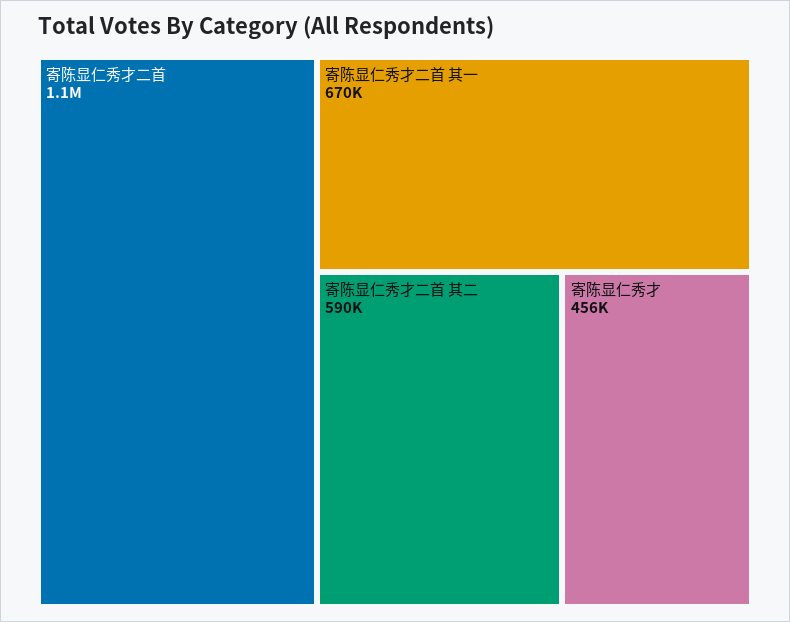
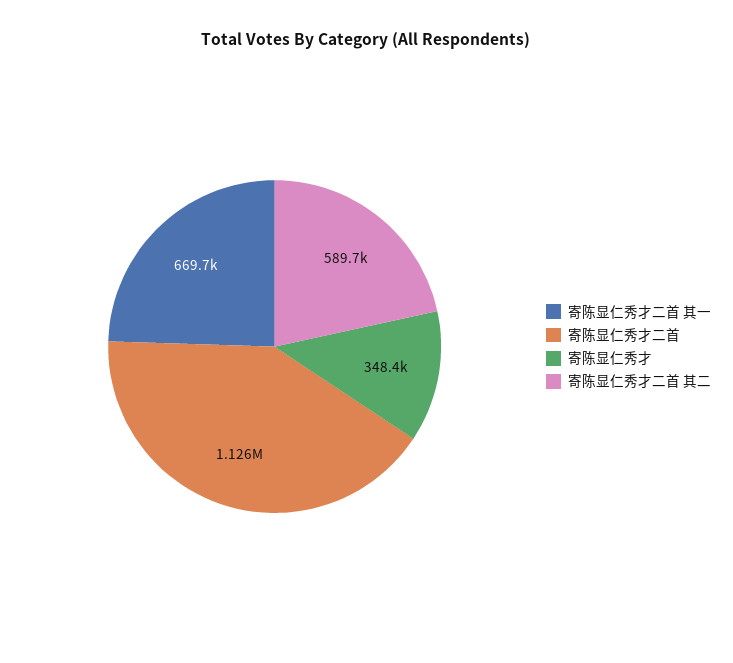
  {
    "寄陈显仁秀才二首": 1126000,
    "寄陈显仁秀才二首 其一": 669700,
    "寄陈显仁秀才二首 其二": 589700,
-   "寄陈显仁秀才": 456000
+   "寄陈显仁秀才": 348400
  }

